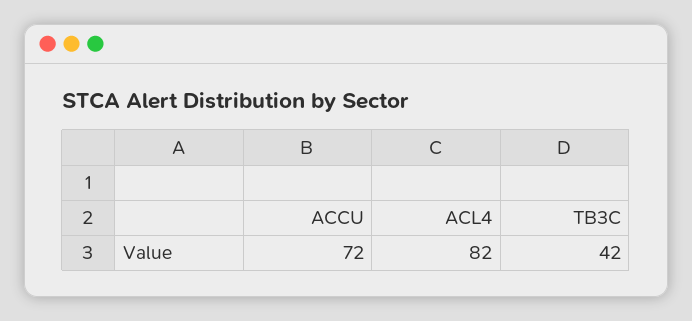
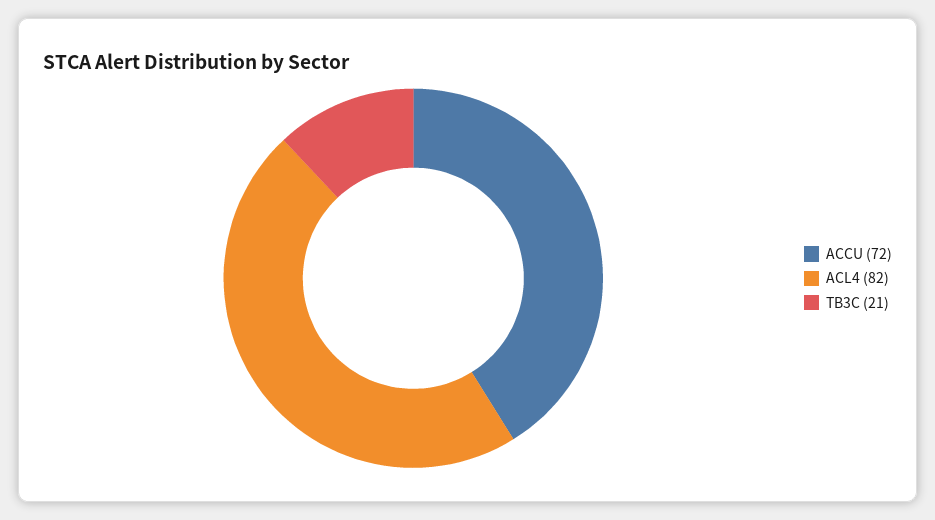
  {
    "ACCU": 72,
    "ACL4": 82,
-   "TB3C": 42
+   "TB3C": 21
  }

